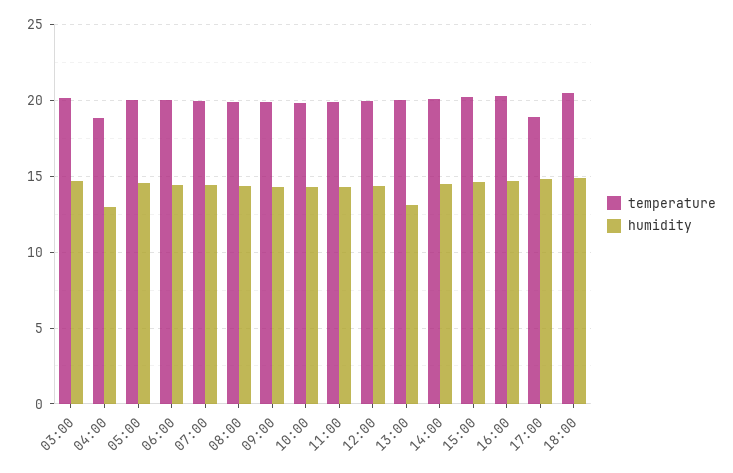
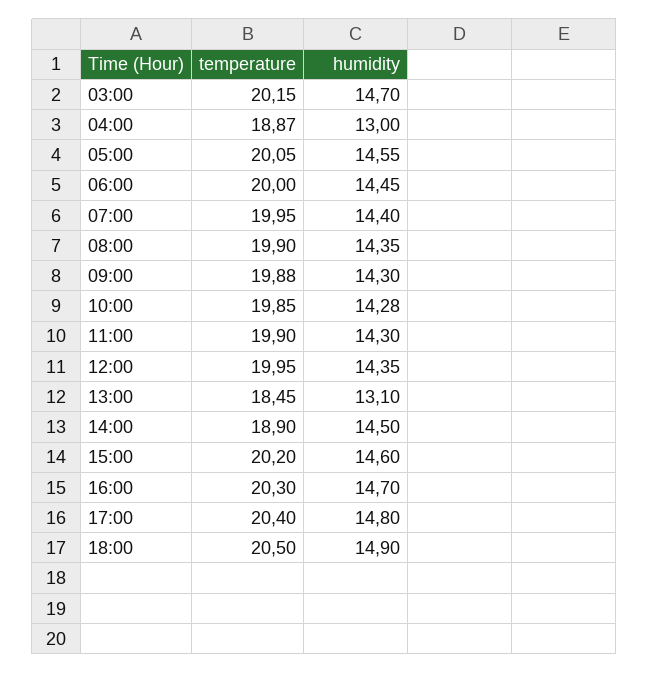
  {
    "temperature": {
      "03:00": 20.15,
      "04:00": 18.87,
      "05:00": 20.05,
      "06:00": 20,
      "07:00": 19.95,
      "08:00": 19.9,
      "09:00": 19.88,
      "10:00": 19.85,
      "11:00": 19.9,
      "12:00": 19.95,
-     "13:00": 20,
+     "13:00": 18.45,
-     "14:00": 20,
+     "14:00": 18.9,
      "15:00": 20.2,
      "16:00": 20.3,
-     "17:00": 19,
+     "17:00": 20.4,
      "18:00": 20.5
    },
    "humidity": {
      "03:00": 14.7,
      "04:00": 13,
      "05:00": 14.55,
      "06:00": 14.45,
      "07:00": 14.4,
      "08:00": 14.35,
      "09:00": 14.3,
      "10:00": 14.28,
      "11:00": 14.3,
      "12:00": 14.35,
      "13:00": 13.1,
      "14:00": 14.5,
      "15:00": 14.6,
      "16:00": 14.7,
      "17:00": 14.8,
      "18:00": 14.9
    }
  }

